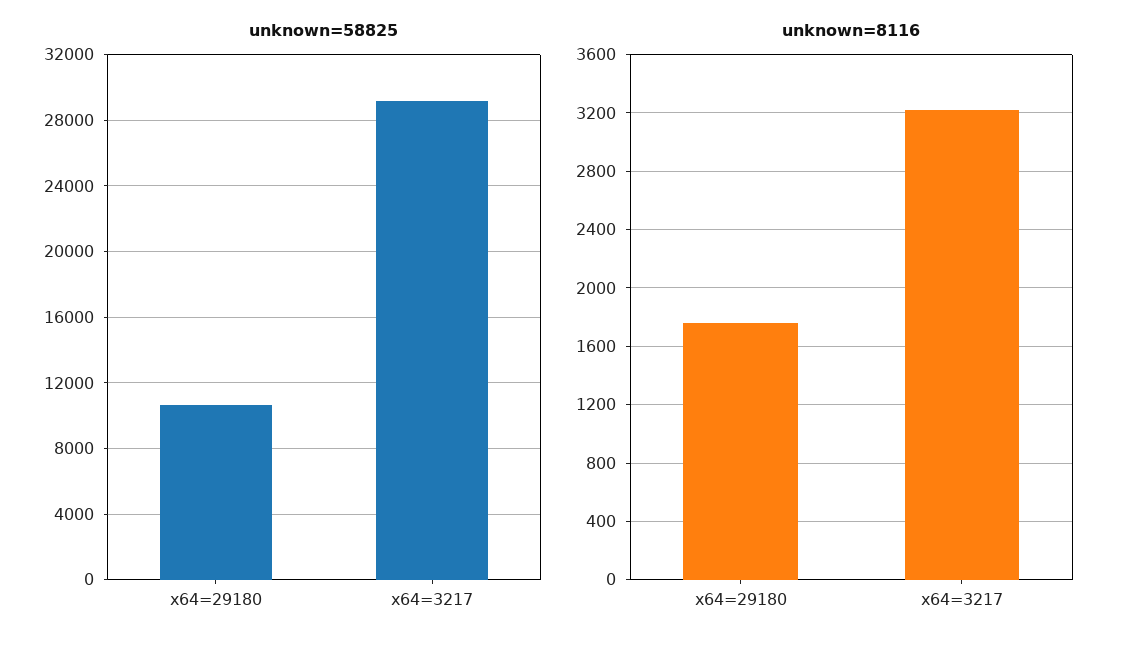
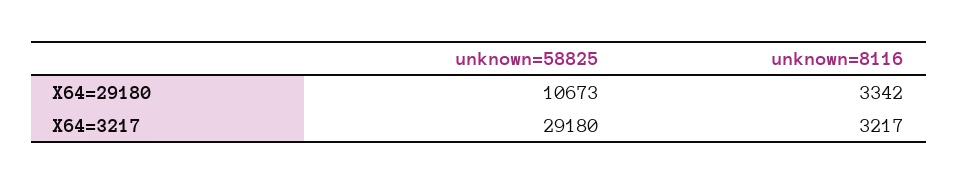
  {
    "unknown=58825": {
      "x64=29180": 10673,
      "x64=3217": 29180
    },
    "unknown=8116": {
-     "x64=29180": 1750,
+     "x64=29180": 3342,
      "x64=3217": 3217
    }
  }

